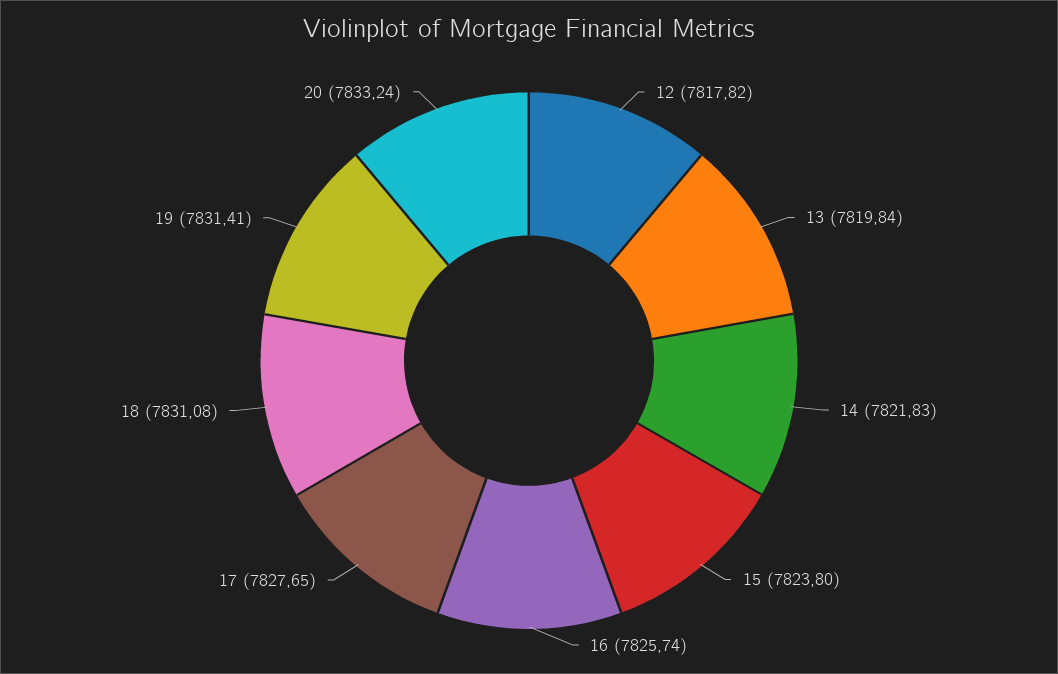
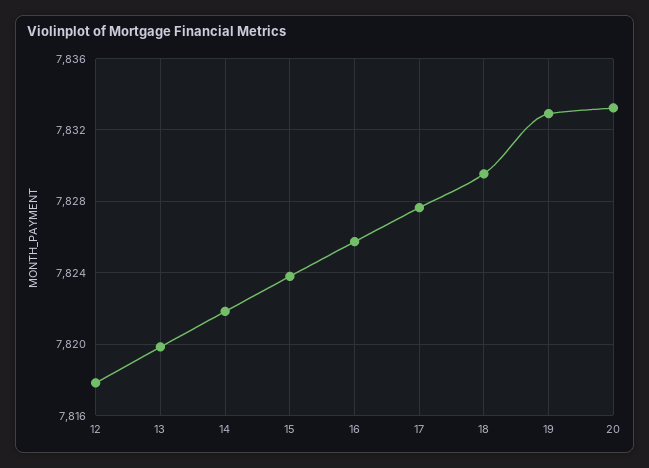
  {
    "12": 7817.82,
    "13": 7819.84,
    "14": 7821.83,
    "15": 7823.8,
    "16": 7825.74,
    "17": 7827.65,
-   "18": 7831.08,
+   "18": 7829.5,
-   "19": 7831.41,
+   "19": 7833,
    "20": 7833.24
  }

